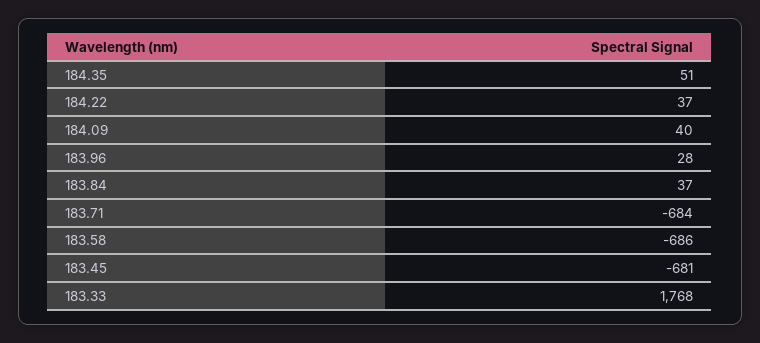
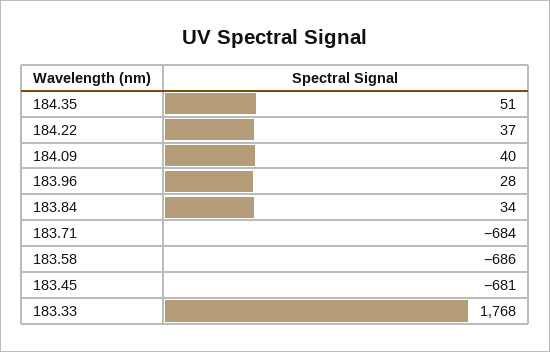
  {
    "184.35": 51,
    "184.22": 37,
    "184.09": 40,
    "183.96": 28,
-   "183.84": 37,
+   "183.84": 34,
    "183.71": -684,
    "183.58": -686,
    "183.45": -681,
    "183.33": 1768
  }

